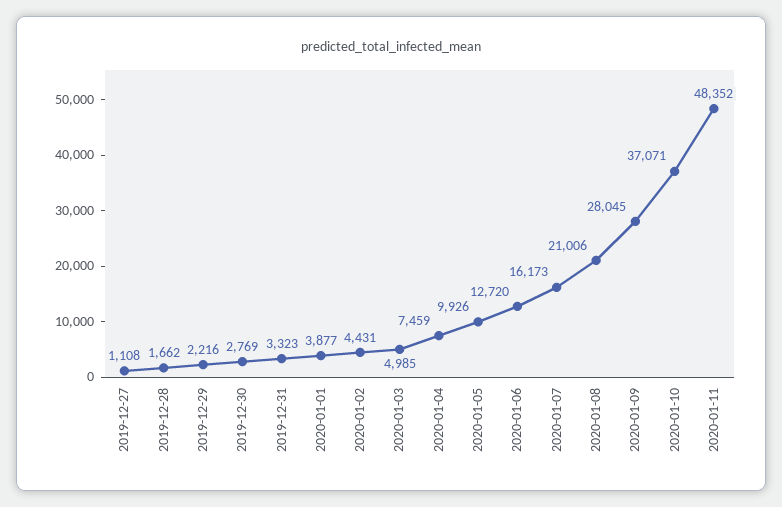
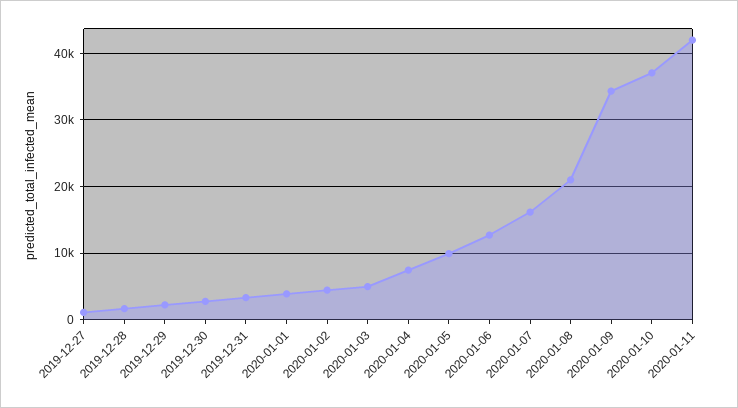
  {
    "2019-12-27": 1108,
    "2019-12-28": 1662,
    "2019-12-29": 2216,
    "2019-12-30": 2769,
    "2019-12-31": 3323,
    "2020-01-01": 3877,
    "2020-01-02": 4431,
    "2020-01-03": 4985,
    "2020-01-04": 7459,
    "2020-01-05": 9926,
    "2020-01-06": 12720,
    "2020-01-07": 16173,
    "2020-01-08": 21006,
-   "2020-01-09": 28045,
+   "2020-01-09": 34000,
    "2020-01-10": 37071,
-   "2020-01-11": 48352
+   "2020-01-11": 42000
  }

